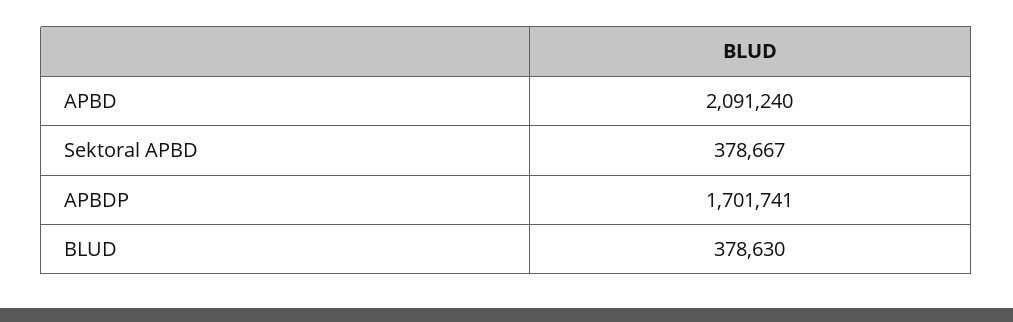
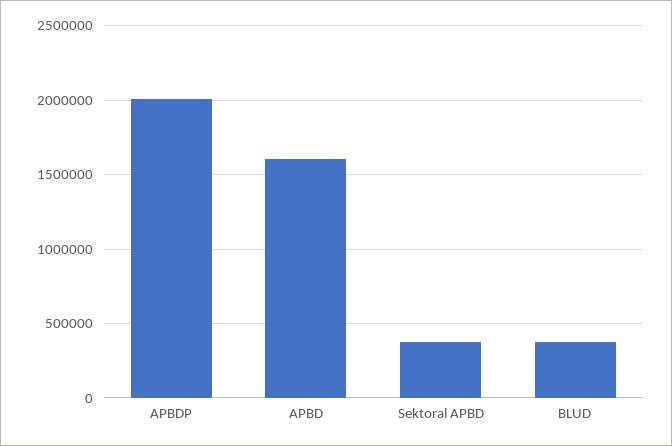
  {
-   "APBD": 2091240,
+   "APBD": 1600000,
    "Sektoral APBD": 378667,
-   "APBDP": 1701741,
+   "APBDP": 2000000,
    "BLUD": 378630
  }

